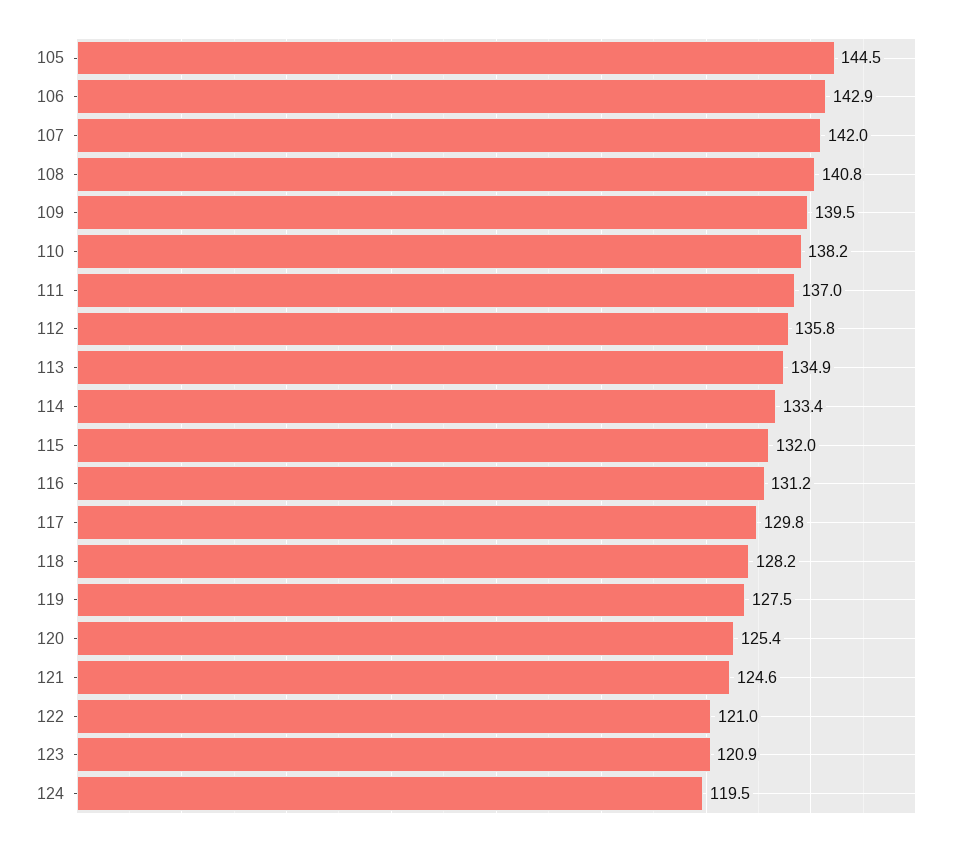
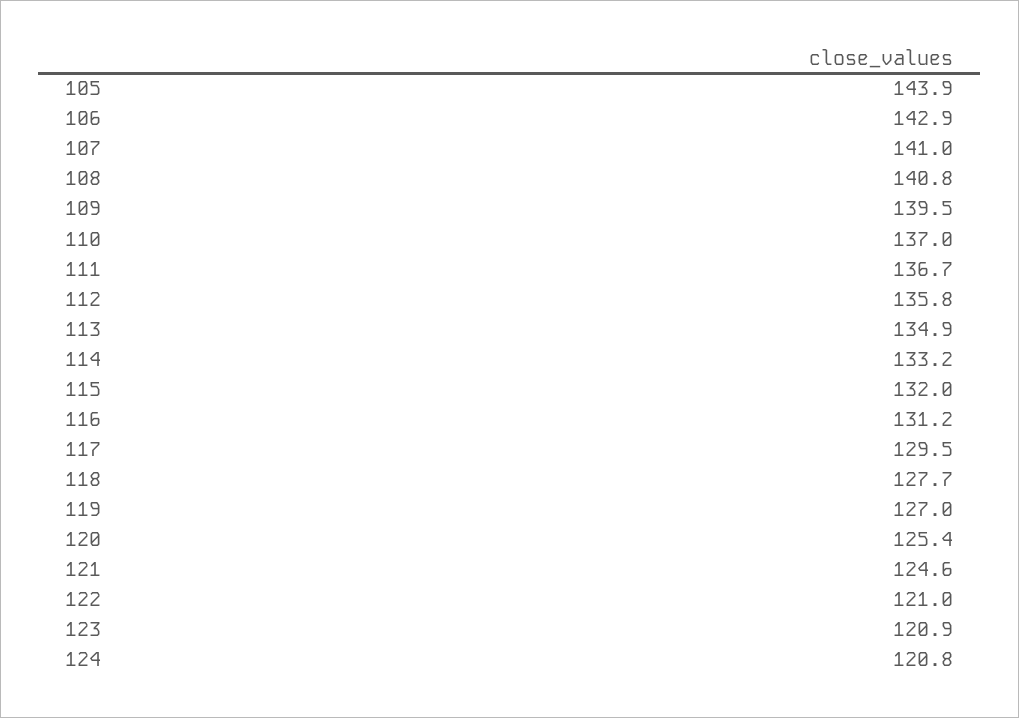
  {
-   "105": 144.5,
+   "105": 143.9,
    "106": 142.9,
-   "107": 142,
+   "107": 141,
    "108": 140.8,
    "109": 139.5,
-   "110": 138.2,
+   "110": 137,
-   "111": 137,
+   "111": 136.7,
    "112": 135.8,
    "113": 134.9,
-   "114": 133.4,
+   "114": 133.2,
    "115": 132,
    "116": 131.2,
-   "117": 129.8,
+   "117": 129.5,
-   "118": 128.2,
+   "118": 127.7,
-   "119": 127.5,
+   "119": 127,
    "120": 125.4,
    "121": 124.6,
    "122": 121,
    "123": 120.9,
-   "124": 119.5
+   "124": 120.8
  }

